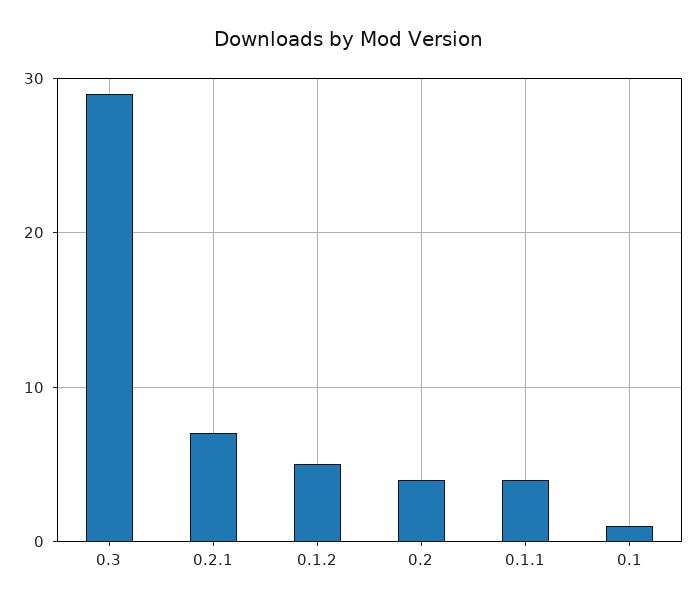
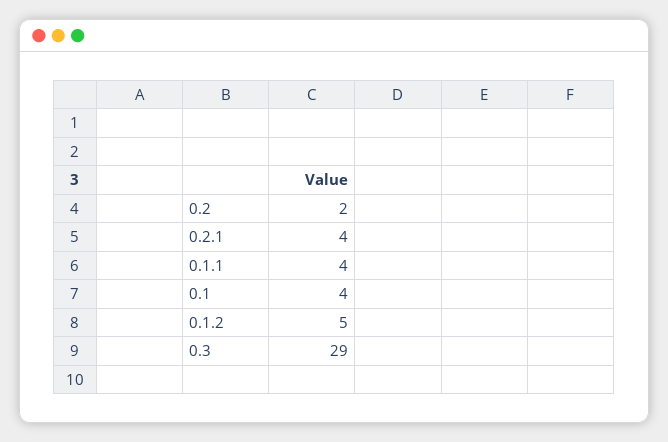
  {
    "0.3": 29,
-   "0.2.1": 7,
+   "0.2.1": 4,
    "0.1.2": 5,
-   "0.2": 4,
+   "0.2": 2,
    "0.1.1": 4,
-   "0.1": 1
+   "0.1": 4
  }

